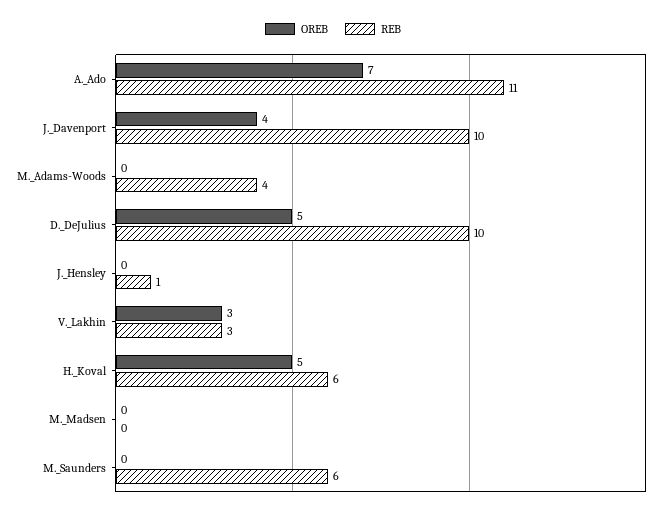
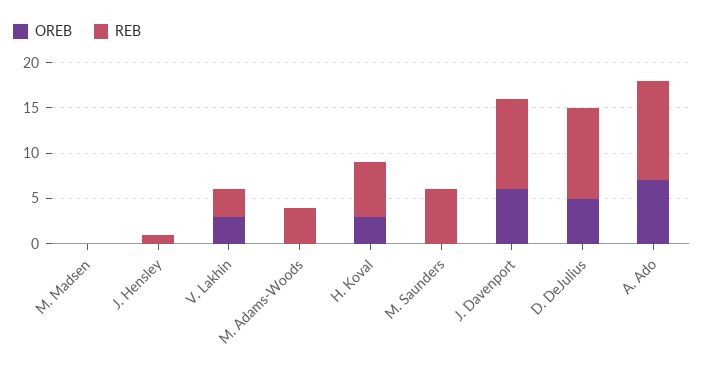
  {
    "OREB": {
      "A._Ado": 7,
-     "J._Davenport": 4,
+     "J._Davenport": 6,
      "M._Adams-Woods": 0,
      "D._DeJulius": 5,
      "J._Hensley": 0,
      "V._Lakhin": 3,
-     "H._Koval": 5,
+     "H._Koval": 3,
      "M._Madsen": 0,
      "M._Saunders": 0
    },
    "REB": {
      "A._Ado": 11,
      "J._Davenport": 10,
      "M._Adams-Woods": 4,
      "D._DeJulius": 10,
      "J._Hensley": 1,
      "V._Lakhin": 3,
      "H._Koval": 6,
      "M._Madsen": 0,
      "M._Saunders": 6
    }
  }

